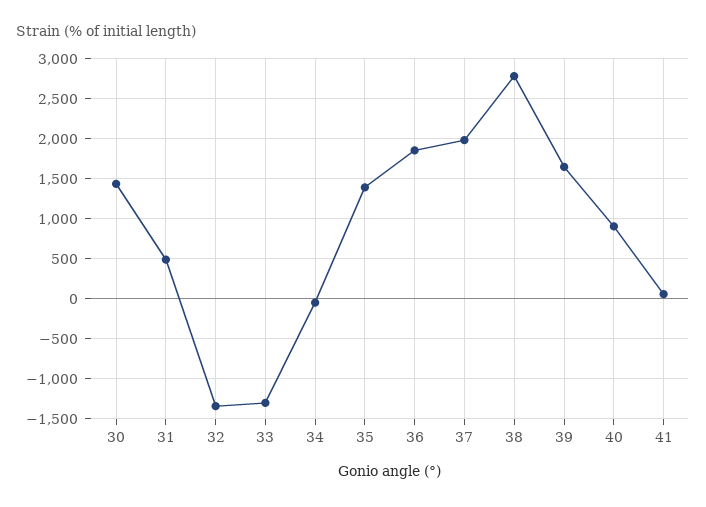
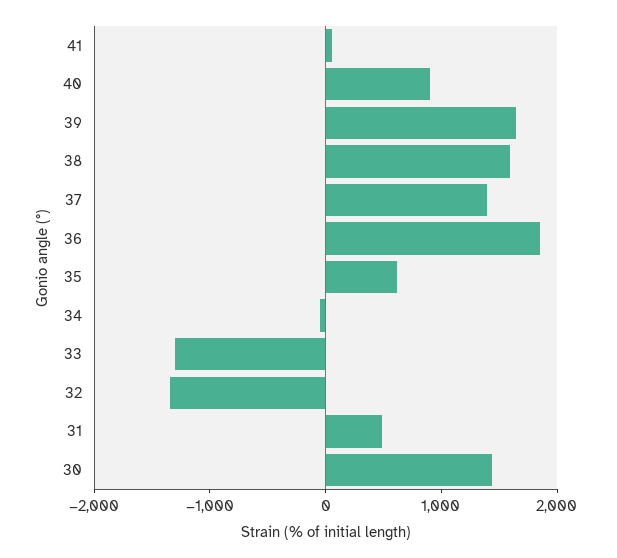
  {
    "30": 1400,
    "31": 500,
    "32": -1300,
    "33": -1300,
    "34": 0,
-   "35": 1400,
+   "35": 600,
    "36": 1900,
-   "37": 2000,
+   "37": 1400,
-   "38": 2800,
+   "38": 1600,
    "39": 1600,
    "40": 900,
    "41": 100
  }

